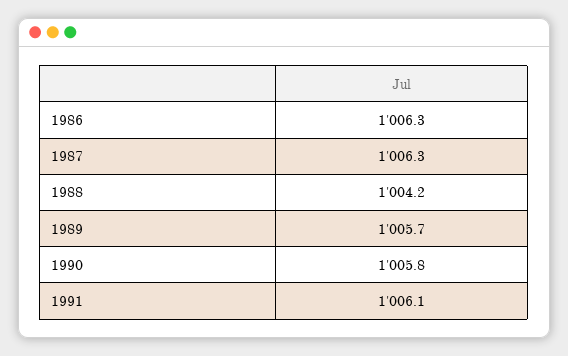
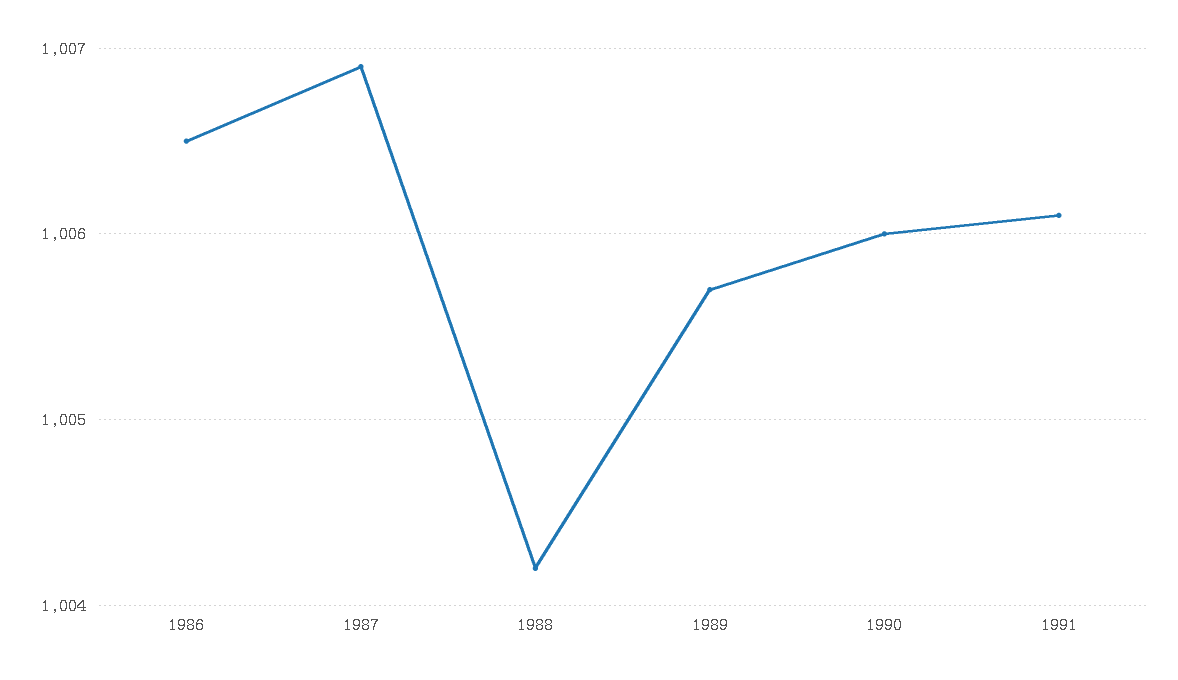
  {
-   "1986": 1006.3,
+   "1986": 1006.5,
-   "1987": 1006.3,
+   "1987": 1006.9,
    "1988": 1004.2,
    "1989": 1005.7,
-   "1990": 1005.8,
+   "1990": 1006,
    "1991": 1006.1
  }

